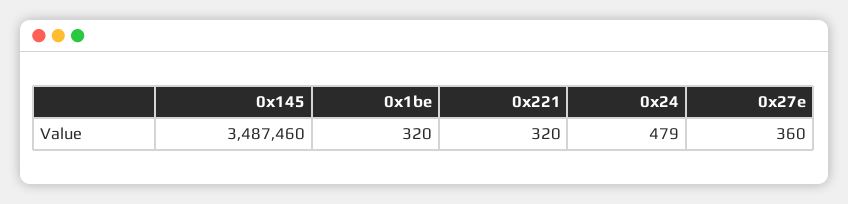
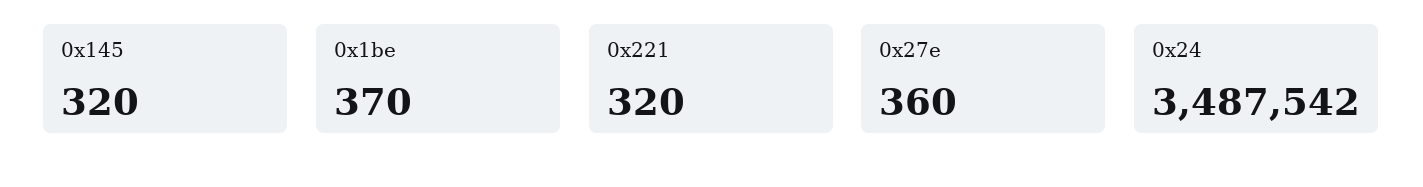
  {
-   "0x145": 3487460,
+   "0x145": 320,
-   "0x1be": 320,
+   "0x1be": 370,
    "0x221": 320,
-   "0x24": 479,
+   "0x24": 3487542,
    "0x27e": 360
  }

